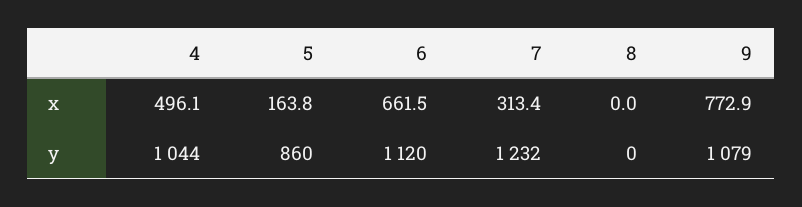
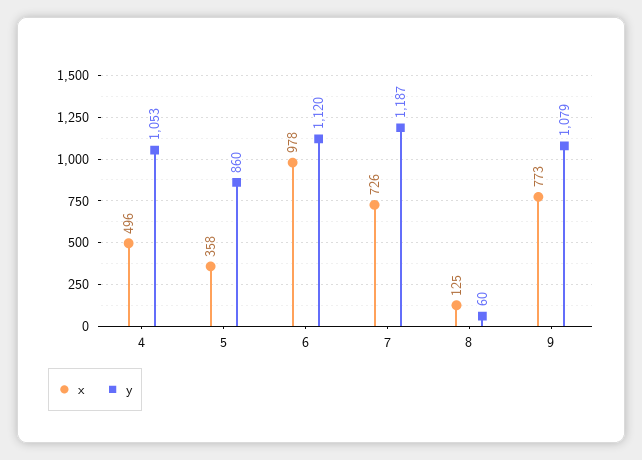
  {
    "x": {
      "4": 496.1,
-     "5": 163.8,
+     "5": 358,
-     "6": 661.5,
+     "6": 978,
-     "7": 313.4,
+     "7": 726,
-     "8": 0,
+     "8": 125,
      "9": 772.9
    },
    "y": {
-     "4": 1044,
+     "4": 1053,
      "5": 860,
      "6": 1120,
-     "7": 1232,
+     "7": 1187,
-     "8": 0,
+     "8": 60,
      "9": 1079
    }
  }

